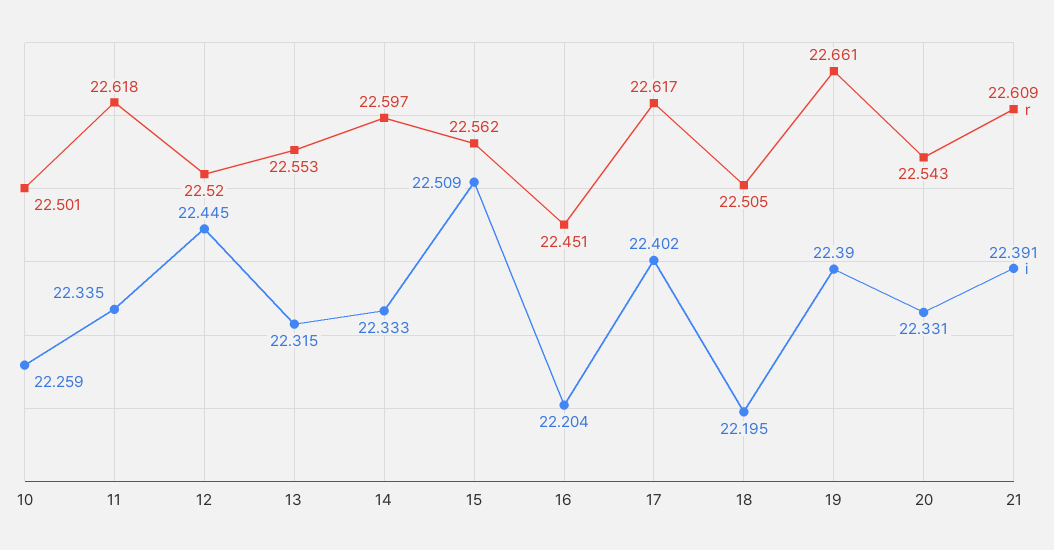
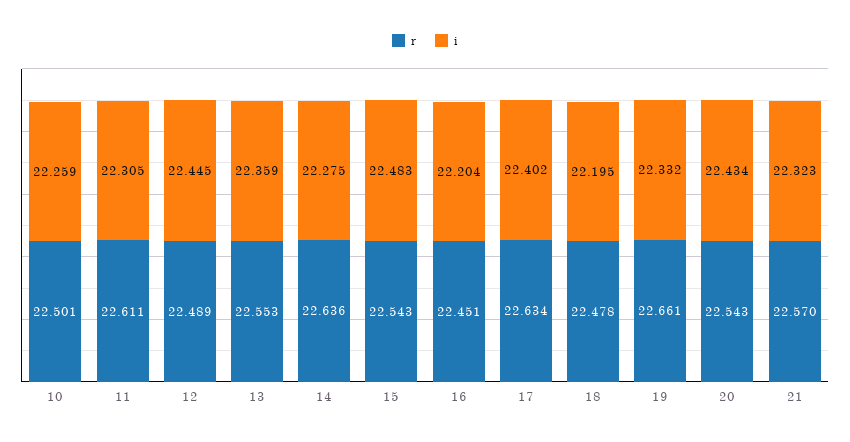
  {
    "r": {
      "10": 22.501,
-     "11": 22.618,
+     "11": 22.611,
-     "12": 22.52,
+     "12": 22.489,
      "13": 22.553,
-     "14": 22.597,
+     "14": 22.636,
-     "15": 22.562,
+     "15": 22.543,
      "16": 22.451,
-     "17": 22.617,
+     "17": 22.634,
-     "18": 22.505,
+     "18": 22.478,
      "19": 22.661,
      "20": 22.543,
-     "21": 22.609
+     "21": 22.57
    },
    "i": {
      "10": 22.259,
-     "11": 22.335,
+     "11": 22.305,
      "12": 22.445,
-     "13": 22.315,
+     "13": 22.359,
-     "14": 22.333,
+     "14": 22.275,
-     "15": 22.509,
+     "15": 22.483,
      "16": 22.204,
      "17": 22.402,
      "18": 22.195,
-     "19": 22.39,
+     "19": 22.332,
-     "20": 22.331,
+     "20": 22.434,
-     "21": 22.391
+     "21": 22.323
    }
  }

